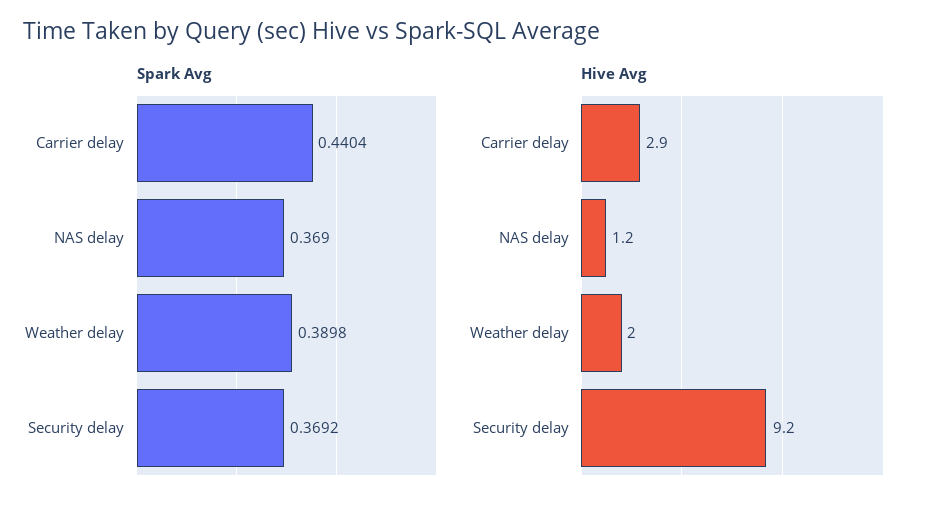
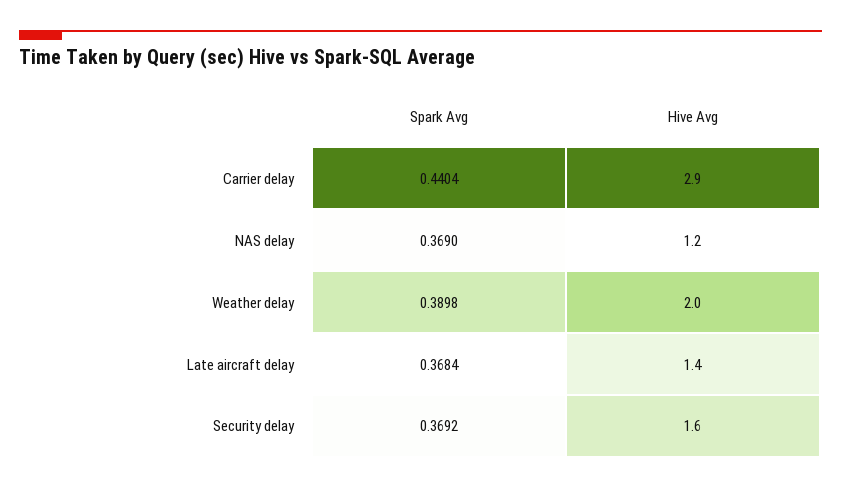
  {
    "Spark Avg": {
      "Carrier delay": 0.4404,
      "NAS delay": 0.369,
      "Weather delay": 0.3898,
-     "Security delay": 0.3692
+     "Security delay": 0.3692,
+     "Late aircraft delay": 0.3684
    },
    "Hive Avg": {
      "Carrier delay": 2.9,
      "NAS delay": 1.2,
      "Weather delay": 2,
-     "Security delay": 9.2
+     "Security delay": 1.6,
+     "Late aircraft delay": 1.4
    }
  }

